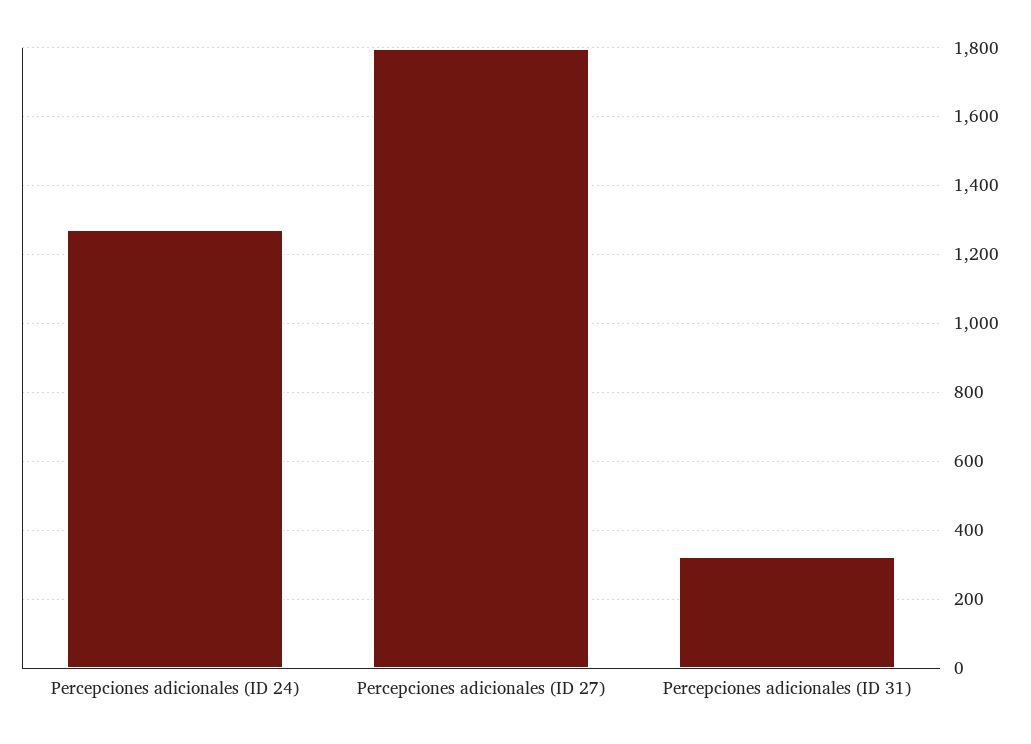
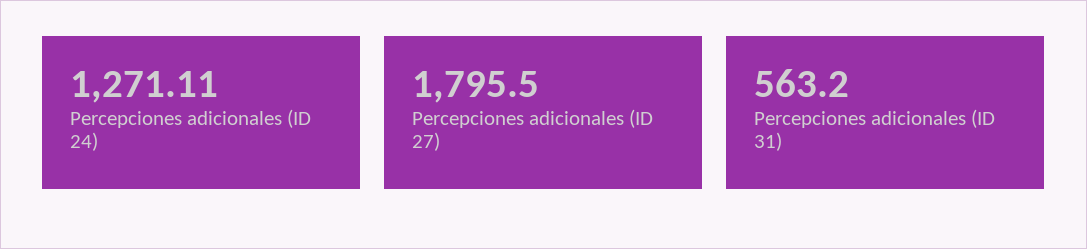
  {
    "Percepciones adicionales (ID 24)": 1271.11,
    "Percepciones adicionales (ID 27)": 1795.5,
-   "Percepciones adicionales (ID 31)": 320
+   "Percepciones adicionales (ID 31)": 563.2
  }

